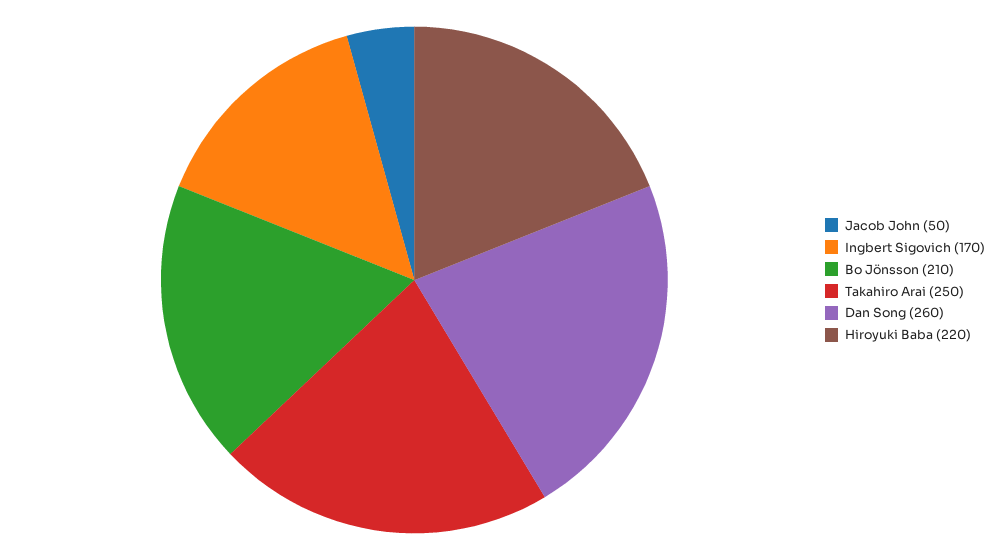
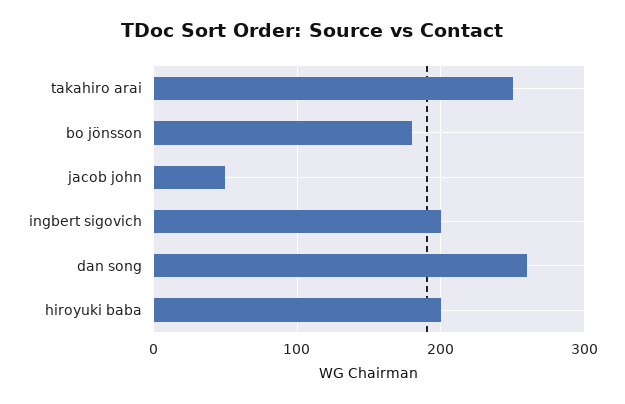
  {
    "Jacob John": 50,
-   "Ingbert Sigovich": 170,
+   "Ingbert Sigovich": 200,
-   "Bo Jönsson": 210,
+   "Bo Jönsson": 180,
    "Takahiro Arai": 250,
    "Dan Song": 260,
-   "Hiroyuki Baba": 220
+   "Hiroyuki Baba": 200
  }

